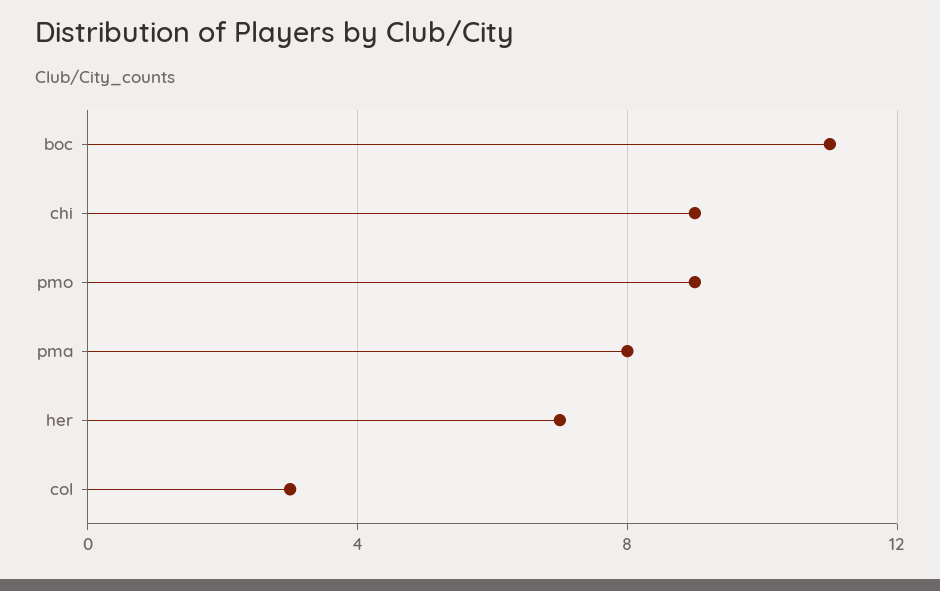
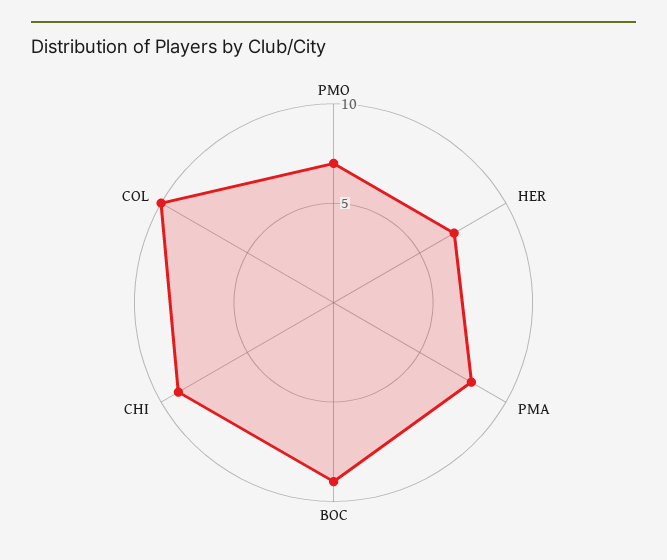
  {
-   "boc": 11,
+   "boc": 9,
    "chi": 9,
-   "pmo": 9,
+   "pmo": 7,
    "pma": 8,
    "her": 7,
-   "col": 3
+   "col": 10
  }

